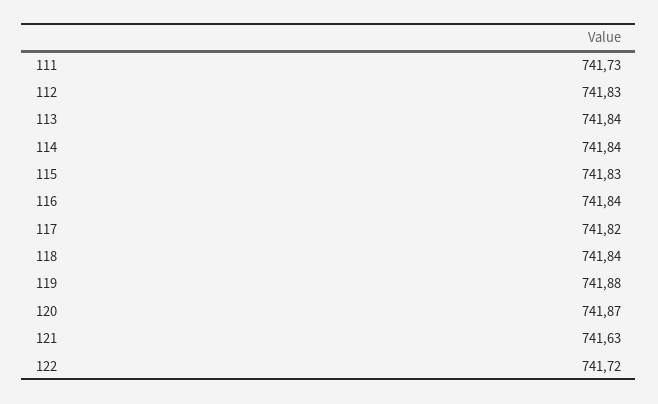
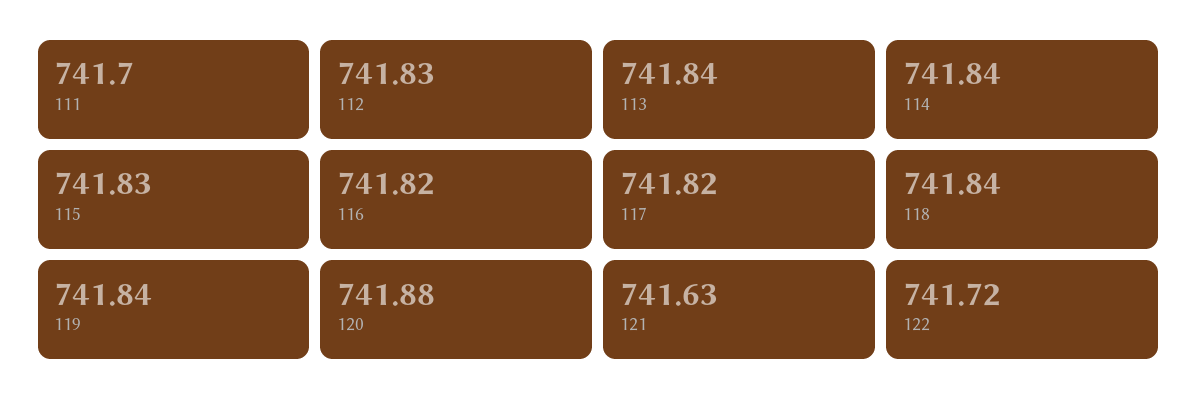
  {
-   "111": 741.73,
+   "111": 741.7,
    "112": 741.83,
    "113": 741.84,
    "114": 741.84,
    "115": 741.83,
-   "116": 741.84,
+   "116": 741.82,
    "117": 741.82,
    "118": 741.84,
-   "119": 741.88,
+   "119": 741.84,
-   "120": 741.87,
+   "120": 741.88,
    "121": 741.63,
    "122": 741.72
  }

